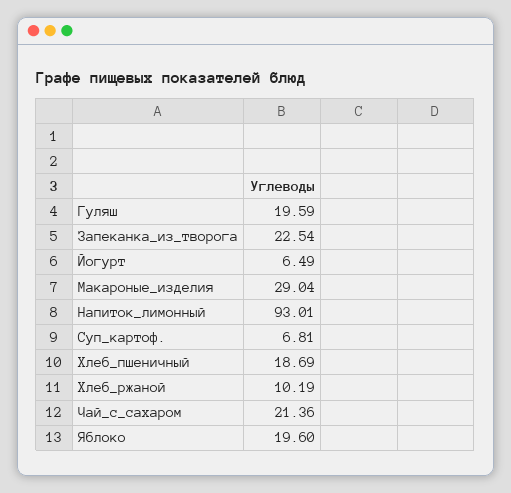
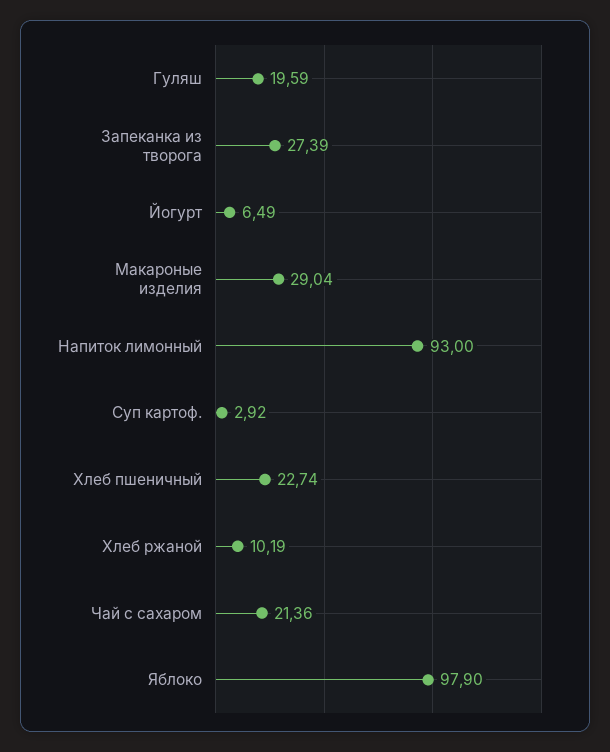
  {
    "Гуляш": 19.59,
-   "Запеканка_из_творога": 22.54,
+   "Запеканка_из_творога": 27.39,
    "Йогурт": 6.49,
    "Макароные_изделия": 29.04,
-   "Напиток_лимонный": 93.01,
+   "Напиток_лимонный": 93,
-   "Суп_картоф.": 6.81,
+   "Суп_картоф.": 2.92,
-   "Хлеб_пшеничный": 18.69,
+   "Хлеб_пшеничный": 22.74,
    "Хлеб_ржаной": 10.19,
    "Чай_с_сахаром": 21.36,
-   "Яблоко": 19.6
+   "Яблоко": 97.9
  }

